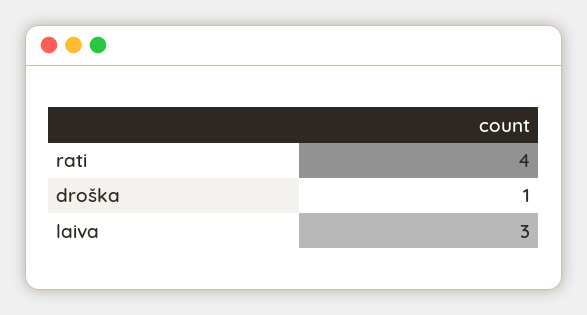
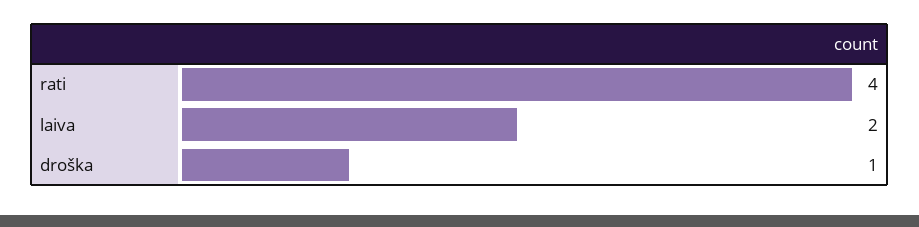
  {
    "rati": 4,
    "droška": 1,
-   "laiva": 3
+   "laiva": 2
  }

